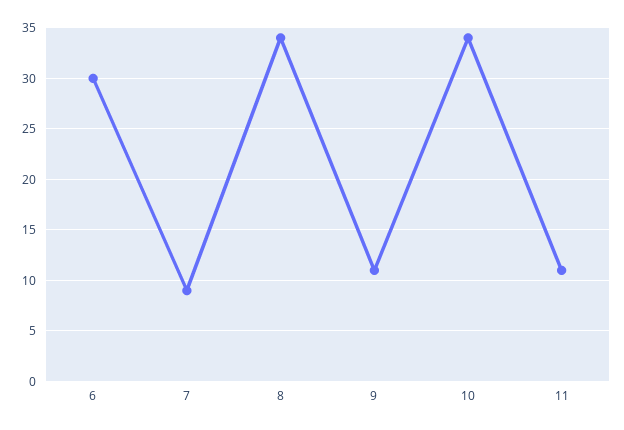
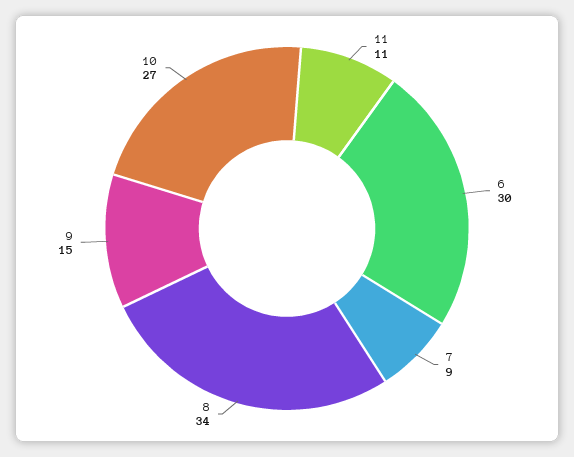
  {
    "6": 30,
    "7": 9,
    "8": 34,
-   "9": 11,
+   "9": 15,
-   "10": 34,
+   "10": 27,
    "11": 11
  }

